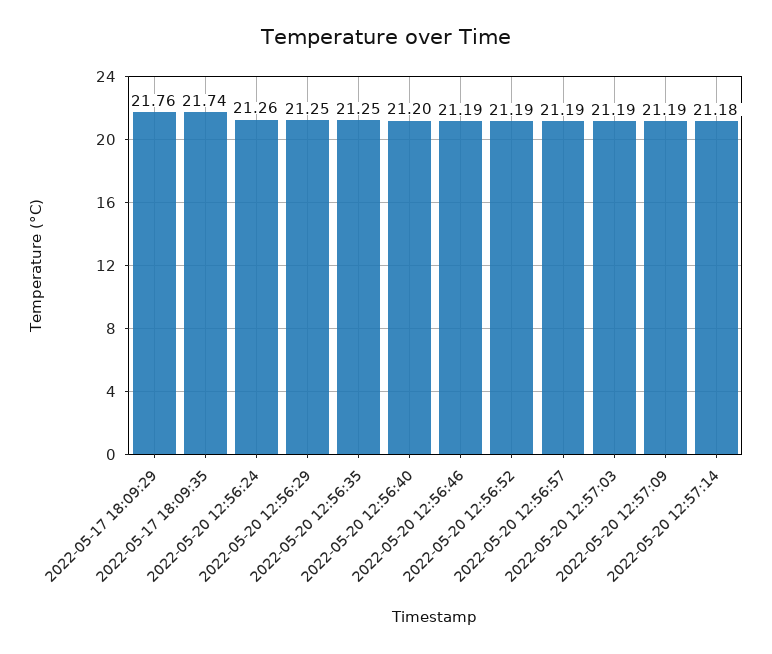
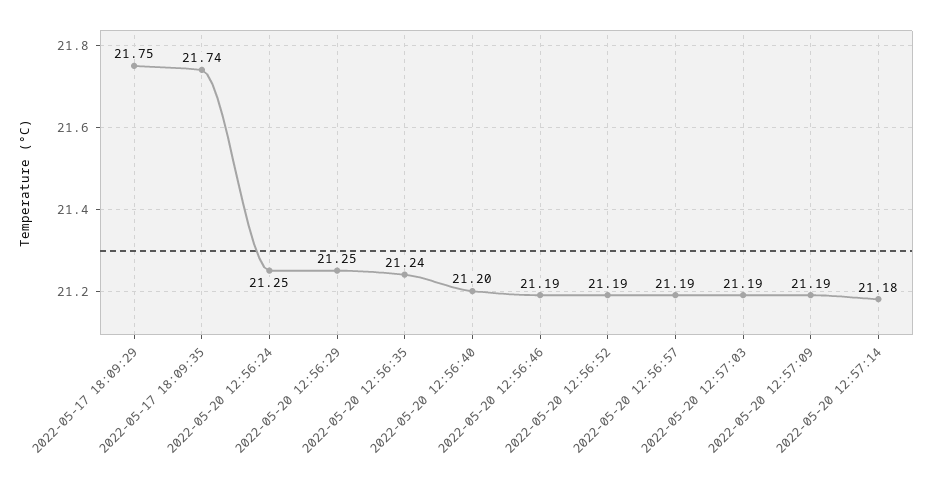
  {
-   "2022-05-17 18:09:29": 21.76,
+   "2022-05-17 18:09:29": 21.75,
    "2022-05-17 18:09:35": 21.74,
-   "2022-05-20 12:56:24": 21.26,
+   "2022-05-20 12:56:24": 21.25,
    "2022-05-20 12:56:29": 21.25,
-   "2022-05-20 12:56:35": 21.25,
+   "2022-05-20 12:56:35": 21.24,
    "2022-05-20 12:56:40": 21.2,
    "2022-05-20 12:56:46": 21.19,
    "2022-05-20 12:56:52": 21.19,
    "2022-05-20 12:56:57": 21.19,
    "2022-05-20 12:57:03": 21.19,
    "2022-05-20 12:57:09": 21.19,
    "2022-05-20 12:57:14": 21.18
  }

